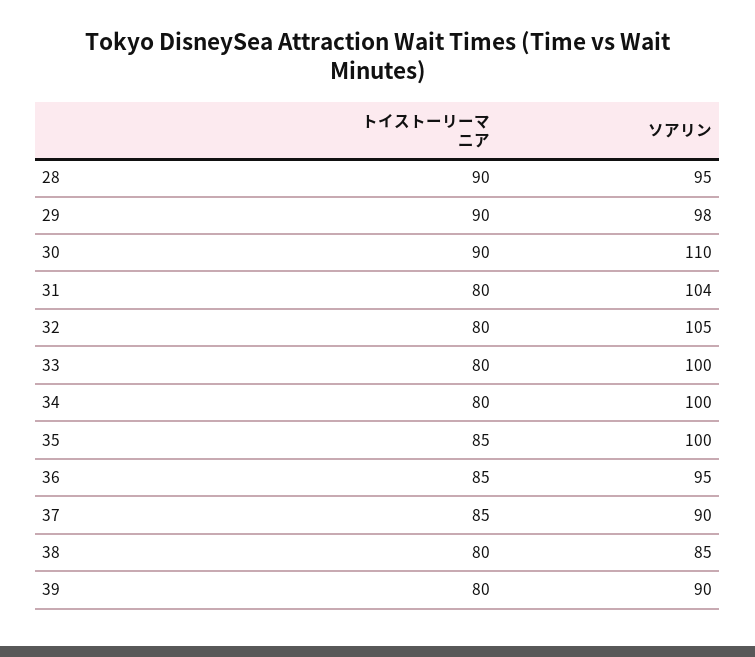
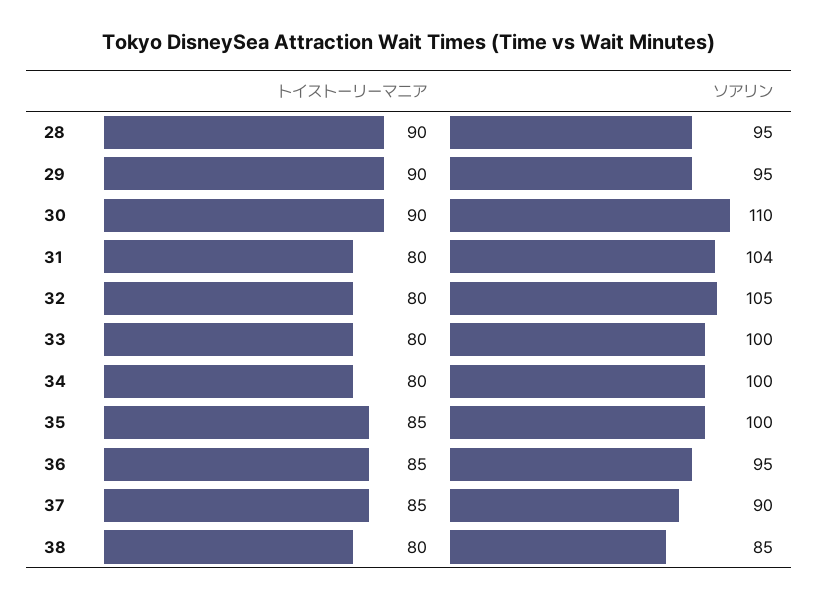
  {
    "トイストーリーマニア": {
      "28": 90,
      "29": 90,
      "30": 90,
      "31": 80,
      "32": 80,
      "33": 80,
      "34": 80,
      "35": 85,
      "36": 85,
      "37": 85,
-     "38": 80,
+     "38": 80
-     "39": 80
    },
    "ソアリン": {
      "28": 95,
-     "29": 98,
+     "29": 95,
      "30": 110,
      "31": 104,
      "32": 105,
      "33": 100,
      "34": 100,
      "35": 100,
      "36": 95,
      "37": 90,
-     "38": 85,
+     "38": 85
-     "39": 90
    }
  }

